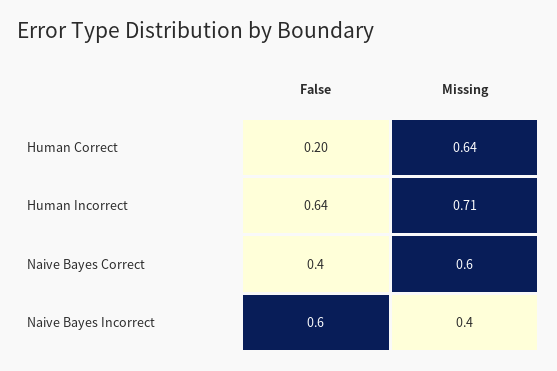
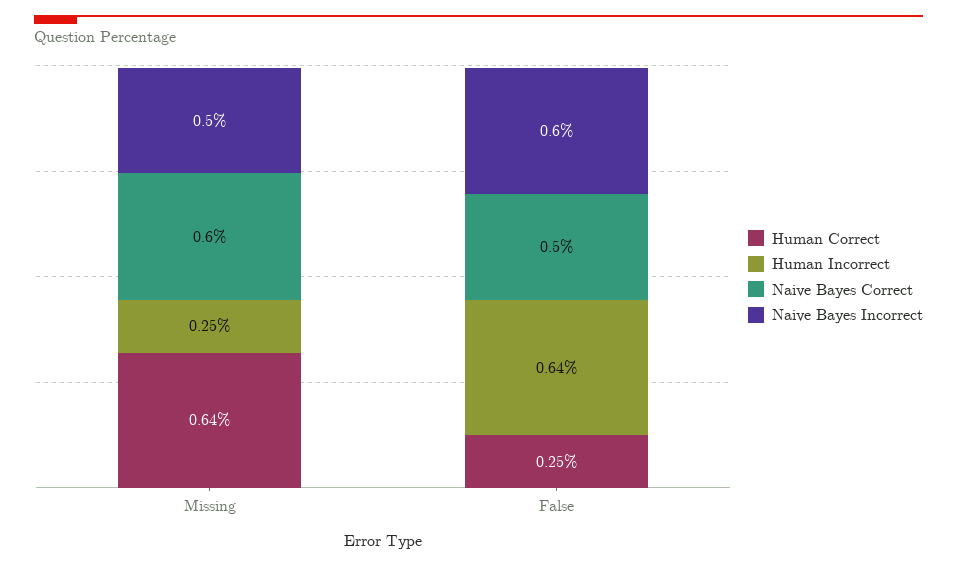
  {
    "Human Correct": {
-     "False": 0.2,
+     "False": 0.25,
      "Missing": 0.64
    },
    "Human Incorrect": {
      "False": 0.64,
-     "Missing": 0.71
+     "Missing": 0.25
    },
    "Naive Bayes Correct": {
-     "False": 0.4,
+     "False": 0.5,
      "Missing": 0.6
    },
    "Naive Bayes Incorrect": {
      "False": 0.6,
-     "Missing": 0.4
+     "Missing": 0.5
    }
  }

